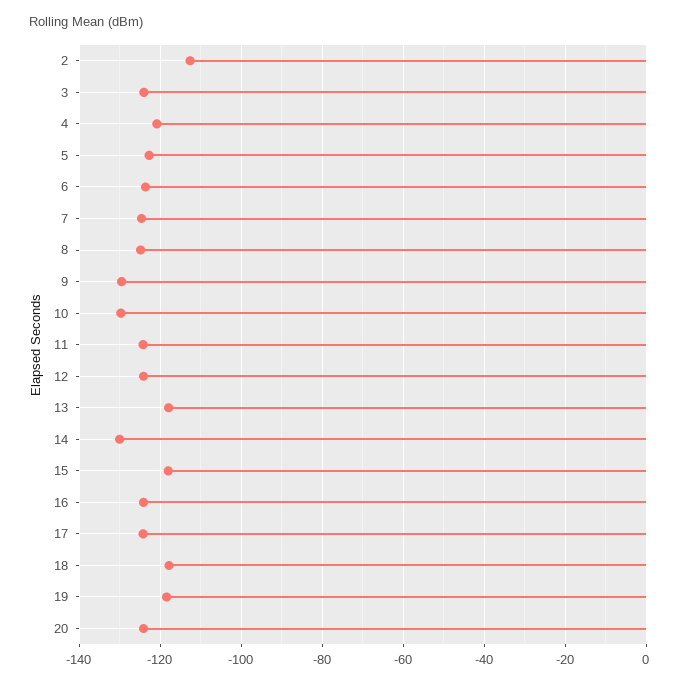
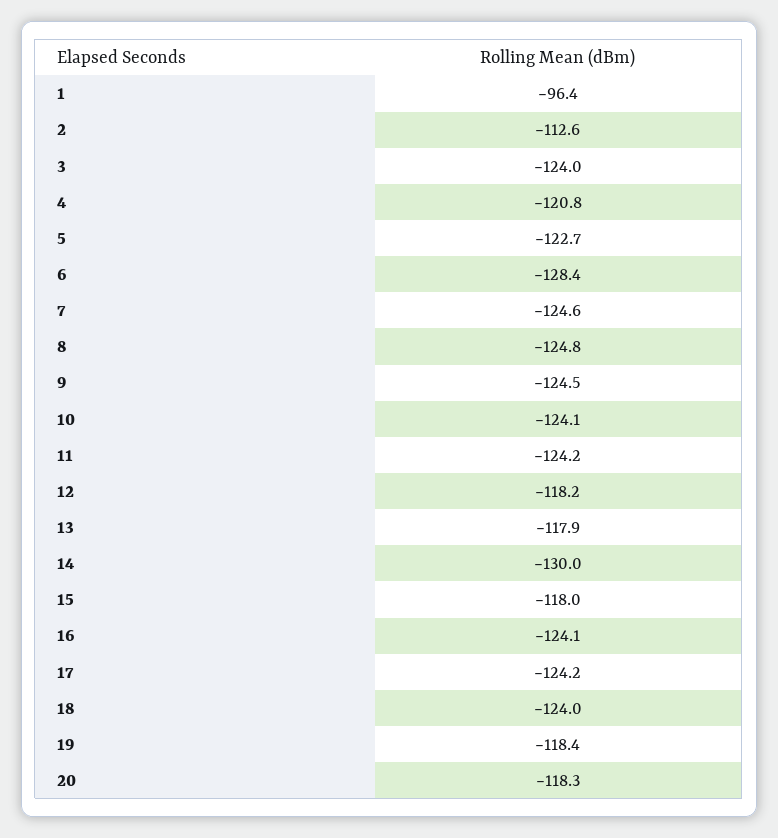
  {
    "2": -112.6,
    "3": -124,
    "4": -120.8,
    "5": -122.7,
-   "6": -124,
+   "6": -128.4,
    "7": -124.6,
    "8": -124.8,
-   "9": -130,
+   "9": -124.5,
-   "10": -130,
+   "10": -124.1,
    "11": -124.2,
-   "12": -124,
+   "12": -118.2,
    "13": -117.9,
    "14": -130,
    "15": -118,
    "16": -124.1,
    "17": -124.2,
-   "18": -118,
+   "18": -124,
    "19": -118.4,
-   "20": -124
+   "20": -118.3,
+   "1": -96.4
  }

